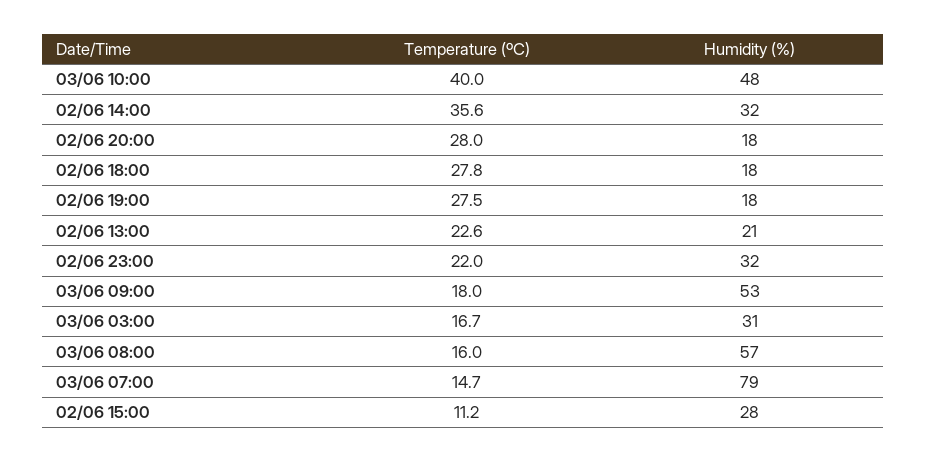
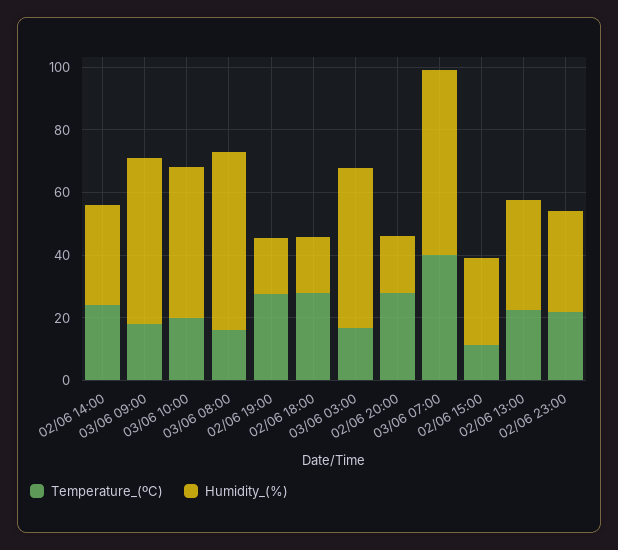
  {
    "Temperature (ºC)": {
-     "03/06 10:00": 40,
+     "03/06 10:00": 20,
-     "02/06 14:00": 35.6,
+     "02/06 14:00": 25,
      "02/06 20:00": 28,
      "02/06 18:00": 27.8,
      "02/06 19:00": 27.5,
      "02/06 13:00": 22.6,
      "02/06 23:00": 22,
      "03/06 09:00": 18,
      "03/06 03:00": 16.7,
      "03/06 08:00": 16,
-     "03/06 07:00": 14.7,
+     "03/06 07:00": 40,
      "02/06 15:00": 11.2
    },
    "Humidity (%)": {
      "03/06 10:00": 48,
      "02/06 14:00": 32,
      "02/06 20:00": 18,
      "02/06 18:00": 18,
      "02/06 19:00": 18,
-     "02/06 13:00": 21,
+     "02/06 13:00": 35,
      "02/06 23:00": 32,
      "03/06 09:00": 53,
-     "03/06 03:00": 31,
+     "03/06 03:00": 50,
      "03/06 08:00": 57,
-     "03/06 07:00": 79,
+     "03/06 07:00": 60,
      "02/06 15:00": 28
    }
  }

